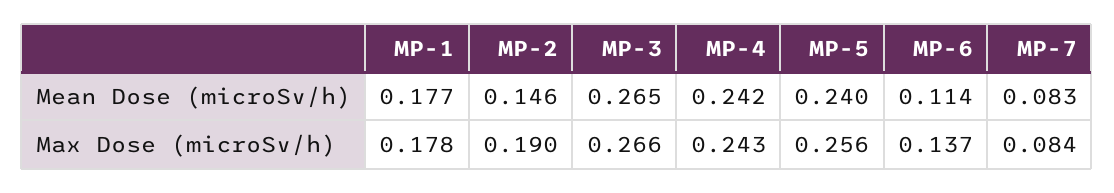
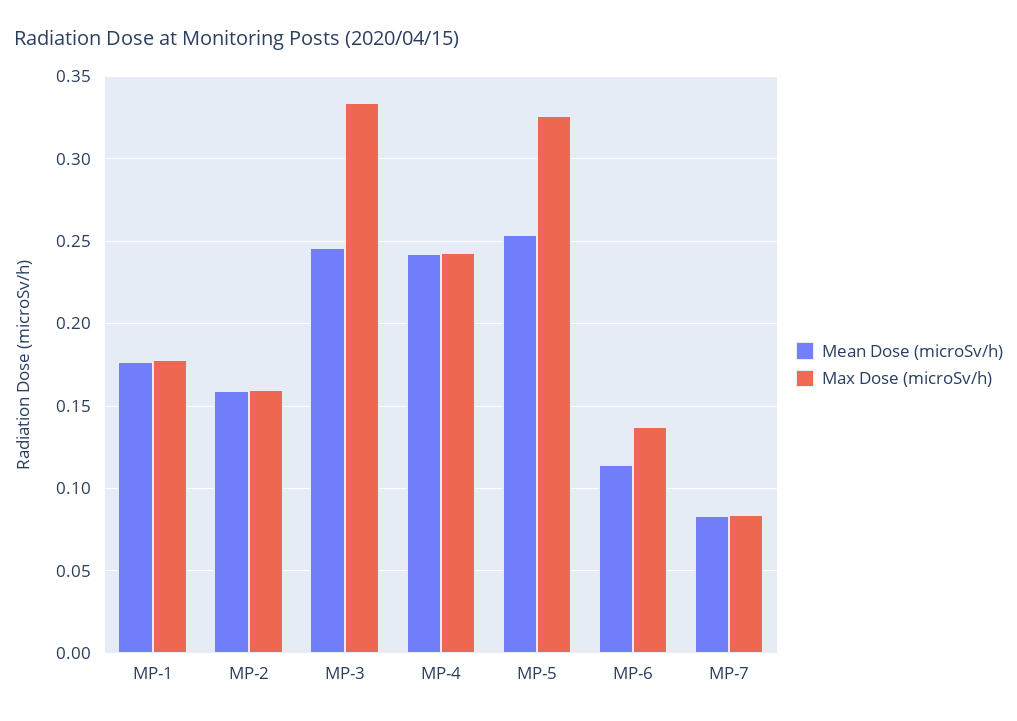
  {
    "Mean Dose (microSv/h)": {
      "MP-1": 0.177,
-     "MP-2": 0.146,
+     "MP-2": 0.16,
-     "MP-3": 0.265,
+     "MP-3": 0.245,
      "MP-4": 0.242,
-     "MP-5": 0.24,
+     "MP-5": 0.255,
      "MP-6": 0.114,
      "MP-7": 0.083
    },
    "Max Dose (microSv/h)": {
      "MP-1": 0.178,
-     "MP-2": 0.19,
+     "MP-2": 0.16,
-     "MP-3": 0.266,
+     "MP-3": 0.335,
      "MP-4": 0.243,
-     "MP-5": 0.256,
+     "MP-5": 0.325,
      "MP-6": 0.137,
      "MP-7": 0.084
    }
  }

